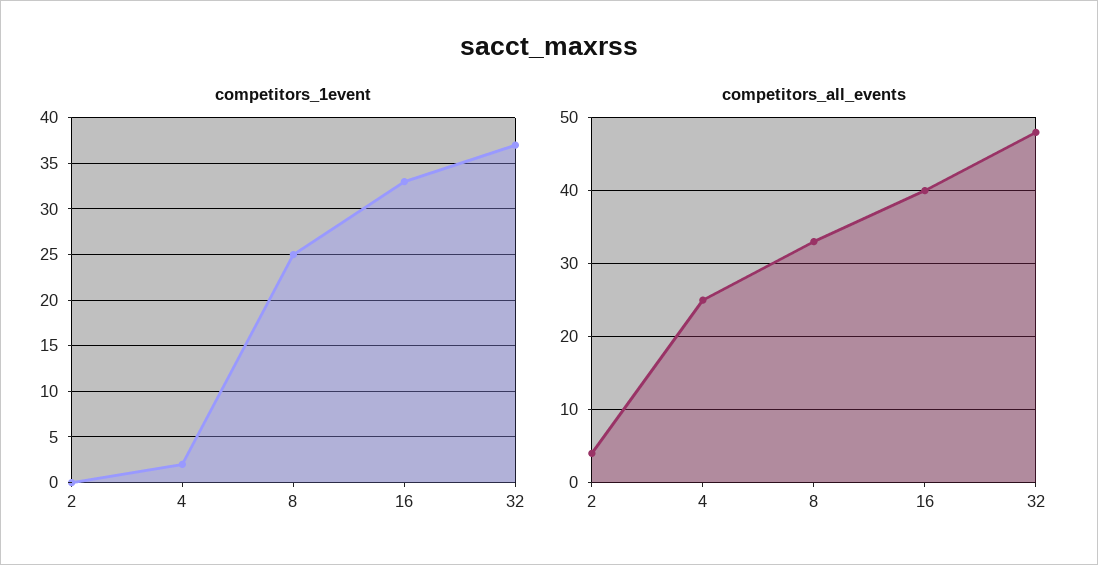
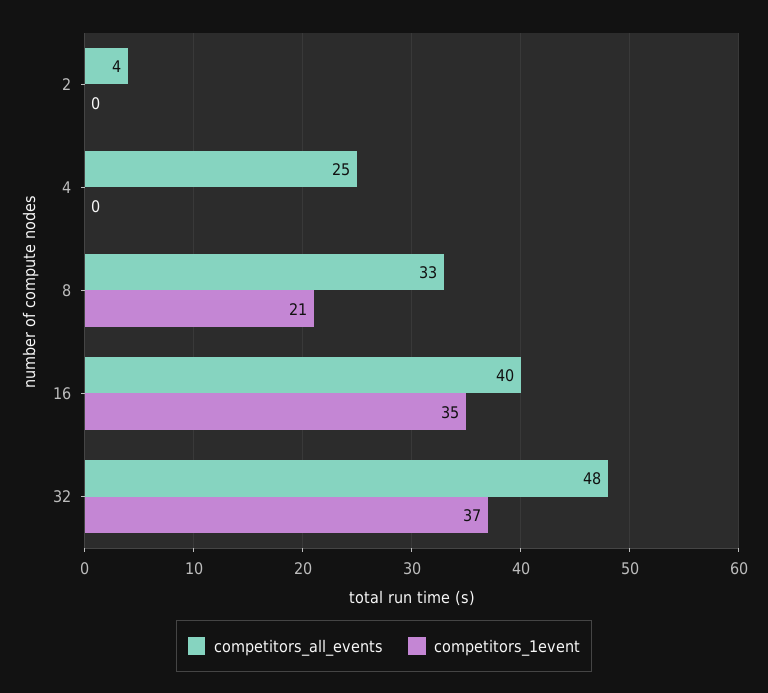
  {
    "competitors_1event": {
      "2": 0,
-     "4": 2,
+     "4": 0,
-     "8": 25,
+     "8": 21,
-     "16": 33,
+     "16": 35,
      "32": 37
    },
    "competitors_all_events": {
      "2": 4,
      "4": 25,
      "8": 33,
      "16": 40,
      "32": 48
    }
  }

